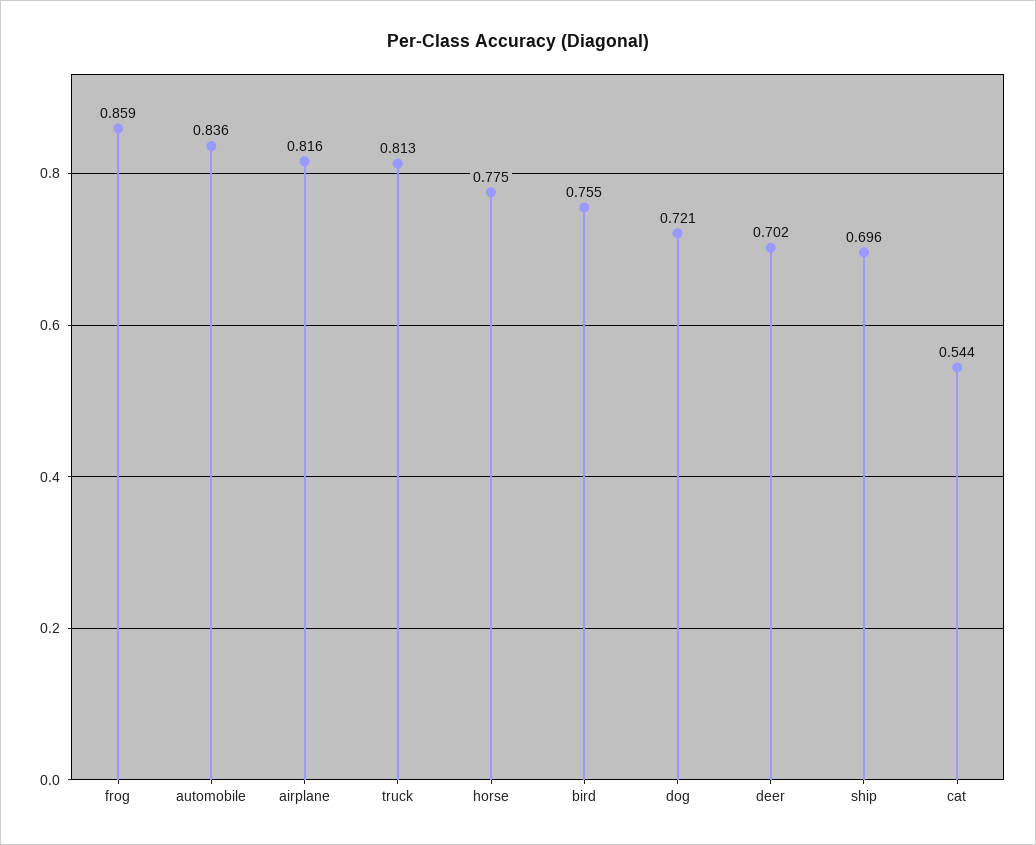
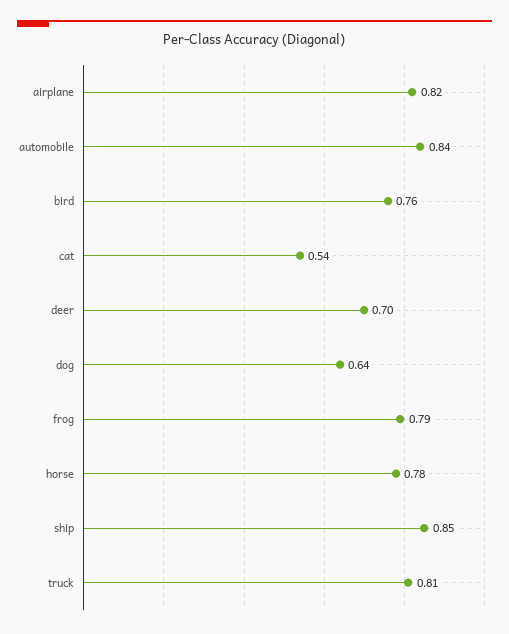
  {
-   "frog": 0.859,
+   "frog": 0.79,
    "automobile": 0.836,
    "airplane": 0.816,
    "truck": 0.813,
    "horse": 0.775,
    "bird": 0.755,
-   "dog": 0.721,
+   "dog": 0.64,
    "deer": 0.702,
-   "ship": 0.696,
+   "ship": 0.85,
    "cat": 0.544
  }

